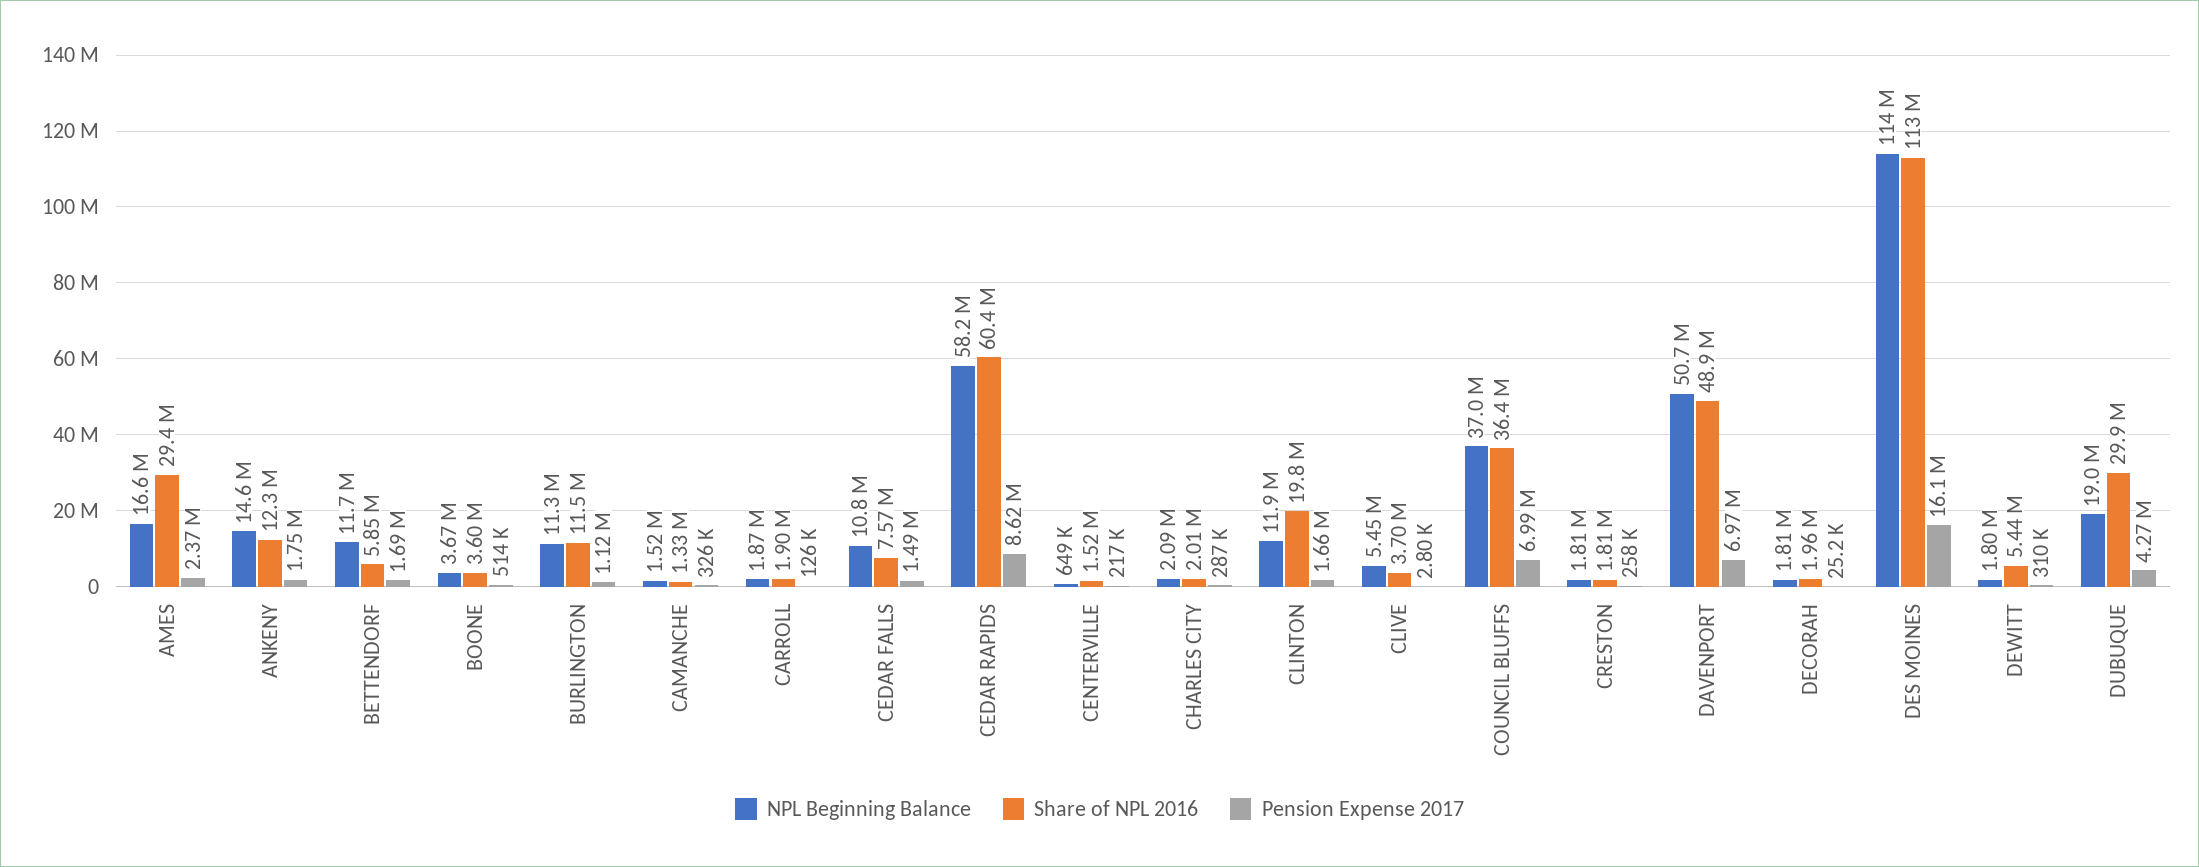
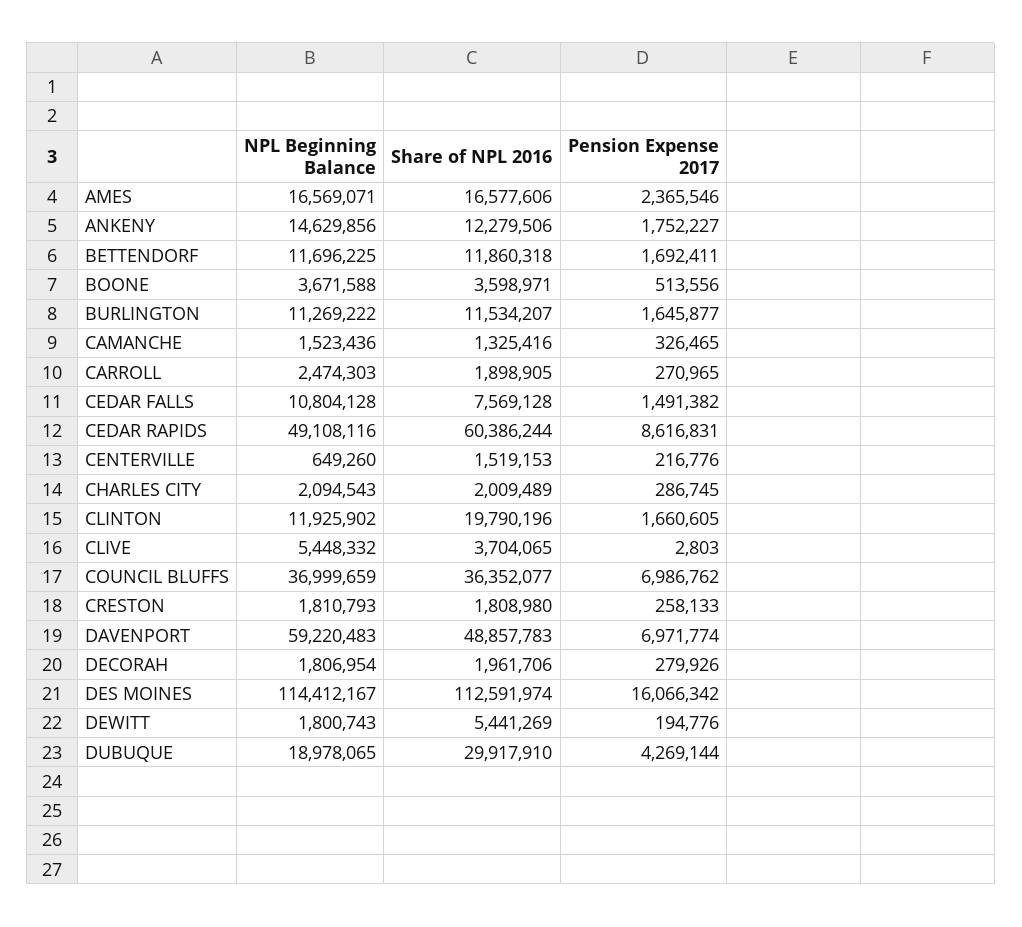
  {
    "NPL Beginning Balance": {
      "AMES": 16569071,
      "ANKENY": 14629856,
      "BETTENDORF": 11696225,
      "BOONE": 3671588,
      "BURLINGTON": 11269222,
      "CAMANCHE": 1523436,
-     "CARROLL": 1870000,
+     "CARROLL": 2474303,
      "CEDAR FALLS": 10804128,
-     "CEDAR RAPIDS": 58200000,
+     "CEDAR RAPIDS": 49108116,
      "CENTERVILLE": 649260,
      "CHARLES CITY": 2094543,
      "CLINTON": 11925902,
      "CLIVE": 5448332,
      "COUNCIL BLUFFS": 36999659,
      "CRESTON": 1810793,
-     "DAVENPORT": 50700000,
+     "DAVENPORT": 59220483,
      "DECORAH": 1806954,
      "DES MOINES": 114412167,
      "DEWITT": 1800743,
      "DUBUQUE": 18978065
    },
    "Share of NPL 2016": {
-     "AMES": 29400000,
+     "AMES": 16577606,
      "ANKENY": 12279506,
-     "BETTENDORF": 5850000,
+     "BETTENDORF": 11860318,
      "BOONE": 3598971,
      "BURLINGTON": 11534207,
      "CAMANCHE": 1325416,
      "CARROLL": 1898905,
      "CEDAR FALLS": 7569128,
      "CEDAR RAPIDS": 60386244,
      "CENTERVILLE": 1519153,
      "CHARLES CITY": 2009489,
      "CLINTON": 19790196,
      "CLIVE": 3704065,
      "COUNCIL BLUFFS": 36352077,
      "CRESTON": 1808980,
      "DAVENPORT": 48857783,
      "DECORAH": 1961706,
      "DES MOINES": 112591974,
      "DEWITT": 5441269,
      "DUBUQUE": 29917910
    },
    "Pension Expense 2017": {
      "AMES": 2365546,
      "ANKENY": 1752227,
      "BETTENDORF": 1692411,
      "BOONE": 513556,
-     "BURLINGTON": 1120000,
+     "BURLINGTON": 1645877,
      "CAMANCHE": 326465,
-     "CARROLL": 126000,
+     "CARROLL": 270965,
      "CEDAR FALLS": 1491382,
      "CEDAR RAPIDS": 8616831,
      "CENTERVILLE": 216776,
      "CHARLES CITY": 286745,
      "CLINTON": 1660605,
      "CLIVE": 2803,
      "COUNCIL BLUFFS": 6986762,
      "CRESTON": 258133,
      "DAVENPORT": 6971774,
-     "DECORAH": 25200,
+     "DECORAH": 279926,
      "DES MOINES": 16066342,
-     "DEWITT": 310000,
+     "DEWITT": 194776,
      "DUBUQUE": 4269144
    }
  }

